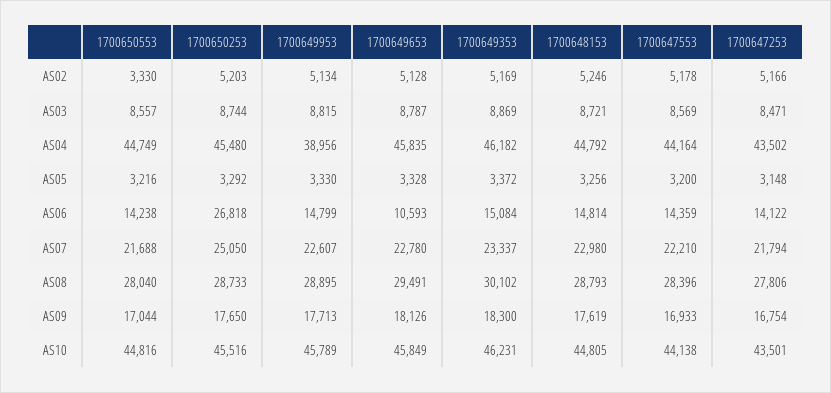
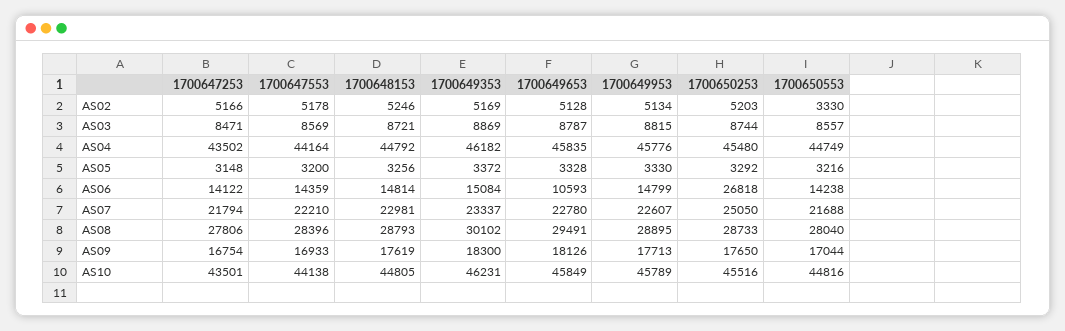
  {
    "1700650553": {
      "AS02": 3330,
      "AS03": 8557,
      "AS04": 44749,
      "AS05": 3216,
      "AS06": 14238,
      "AS07": 21688,
      "AS08": 28040,
      "AS09": 17044,
      "AS10": 44816
    },
    "1700650253": {
      "AS02": 5203,
      "AS03": 8744,
      "AS04": 45480,
      "AS05": 3292,
      "AS06": 26818,
      "AS07": 25050,
      "AS08": 28733,
      "AS09": 17650,
      "AS10": 45516
    },
    "1700649953": {
      "AS02": 5134,
      "AS03": 8815,
-     "AS04": 38956,
+     "AS04": 45776,
      "AS05": 3330,
      "AS06": 14799,
      "AS07": 22607,
      "AS08": 28895,
      "AS09": 17713,
      "AS10": 45789
    },
    "1700649653": {
      "AS02": 5128,
      "AS03": 8787,
      "AS04": 45835,
      "AS05": 3328,
      "AS06": 10593,
      "AS07": 22780,
      "AS08": 29491,
      "AS09": 18126,
      "AS10": 45849
    },
    "1700649353": {
      "AS02": 5169,
      "AS03": 8869,
      "AS04": 46182,
      "AS05": 3372,
      "AS06": 15084,
      "AS07": 23337,
      "AS08": 30102,
      "AS09": 18300,
      "AS10": 46231
    },
    "1700648153": {
      "AS02": 5246,
      "AS03": 8721,
      "AS04": 44792,
      "AS05": 3256,
      "AS06": 14814,
-     "AS07": 22980,
+     "AS07": 22981,
      "AS08": 28793,
      "AS09": 17619,
      "AS10": 44805
    },
    "1700647553": {
      "AS02": 5178,
      "AS03": 8569,
      "AS04": 44164,
      "AS05": 3200,
      "AS06": 14359,
      "AS07": 22210,
      "AS08": 28396,
      "AS09": 16933,
      "AS10": 44138
    },
    "1700647253": {
      "AS02": 5166,
      "AS03": 8471,
      "AS04": 43502,
      "AS05": 3148,
      "AS06": 14122,
      "AS07": 21794,
      "AS08": 27806,
      "AS09": 16754,
      "AS10": 43501
    }
  }

